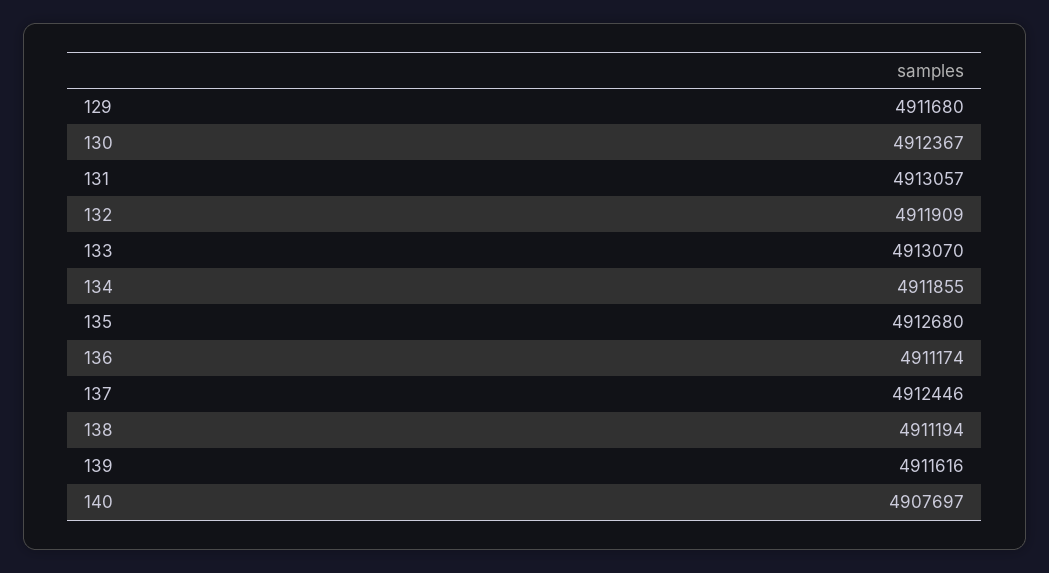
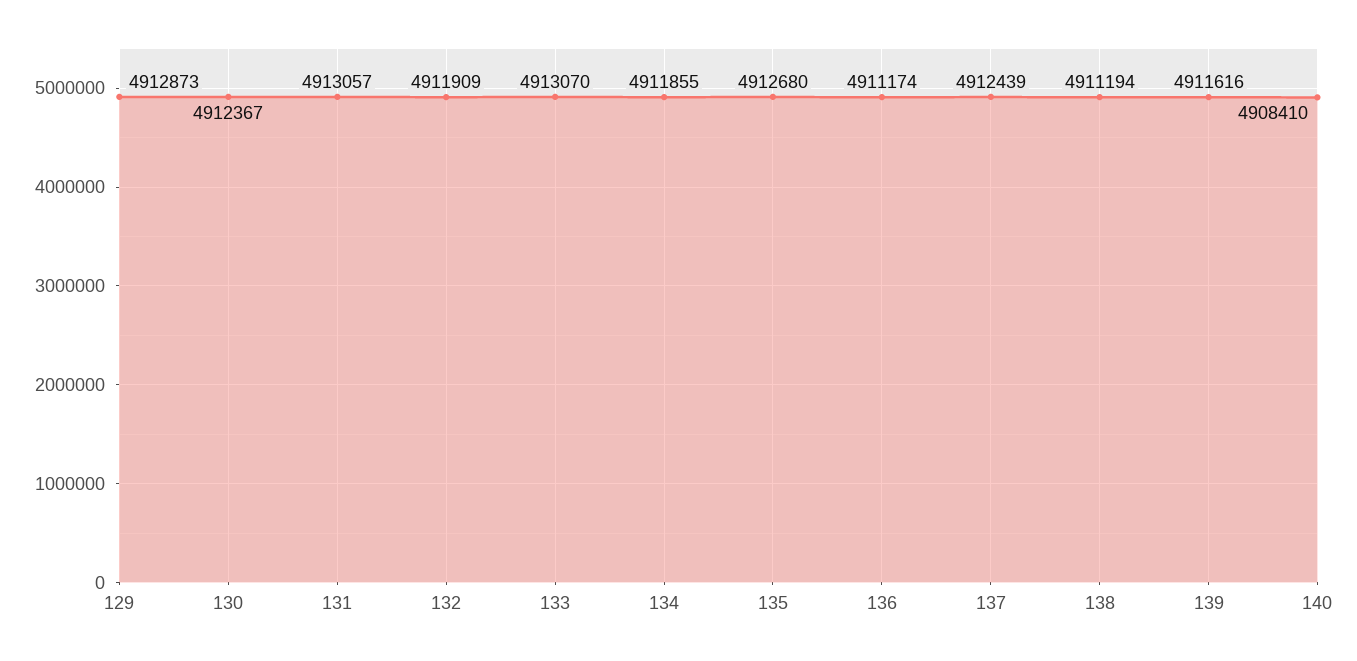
  {
-   "129": 4911680,
+   "129": 4912873,
    "130": 4912367,
    "131": 4913057,
    "132": 4911909,
    "133": 4913070,
    "134": 4911855,
    "135": 4912680,
    "136": 4911174,
-   "137": 4912446,
+   "137": 4912439,
    "138": 4911194,
    "139": 4911616,
-   "140": 4907697
+   "140": 4908410
  }

